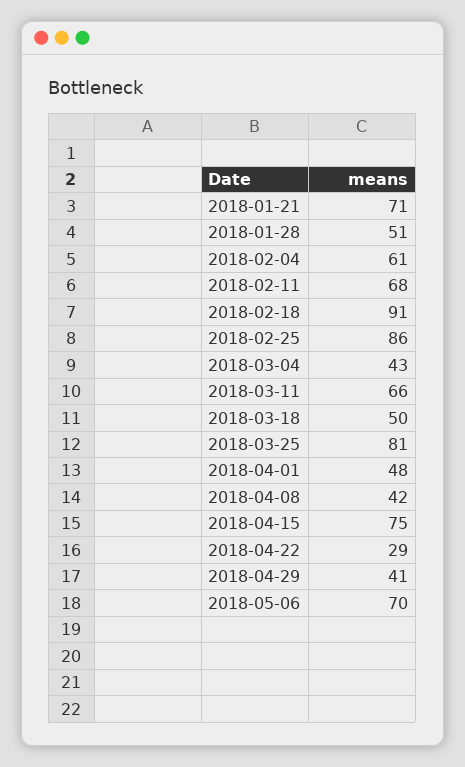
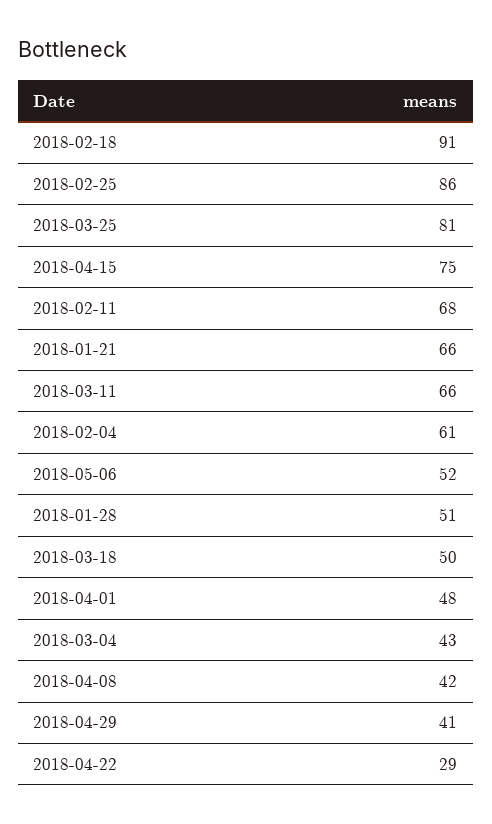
  {
-   "2018-01-21": 71,
+   "2018-01-21": 66,
    "2018-01-28": 51,
    "2018-02-04": 61,
    "2018-02-11": 68,
    "2018-02-18": 91,
    "2018-02-25": 86,
    "2018-03-04": 43,
    "2018-03-11": 66,
    "2018-03-18": 50,
    "2018-03-25": 81,
    "2018-04-01": 48,
    "2018-04-08": 42,
    "2018-04-15": 75,
    "2018-04-22": 29,
    "2018-04-29": 41,
-   "2018-05-06": 70
+   "2018-05-06": 52
  }

